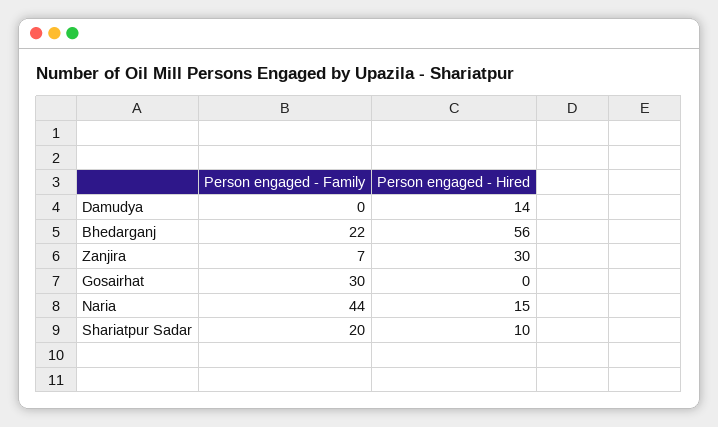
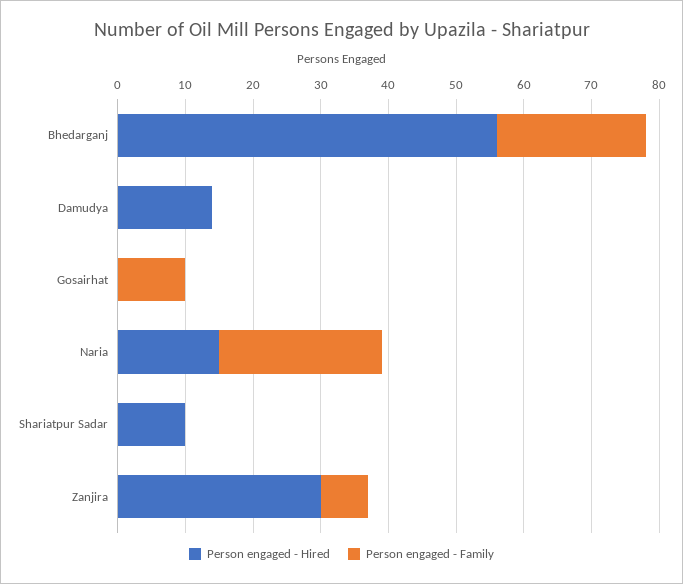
  {
    "Person engaged - Family": {
      "Damudya": 0,
      "Bhedarganj": 22,
      "Zanjira": 7,
-     "Gosairhat": 30,
+     "Gosairhat": 10,
-     "Naria": 44,
+     "Naria": 25,
-     "Shariatpur Sadar": 20
+     "Shariatpur Sadar": 0
    },
    "Person engaged - Hired": {
      "Damudya": 14,
      "Bhedarganj": 56,
      "Zanjira": 30,
      "Gosairhat": 0,
      "Naria": 15,
      "Shariatpur Sadar": 10
    }
  }

